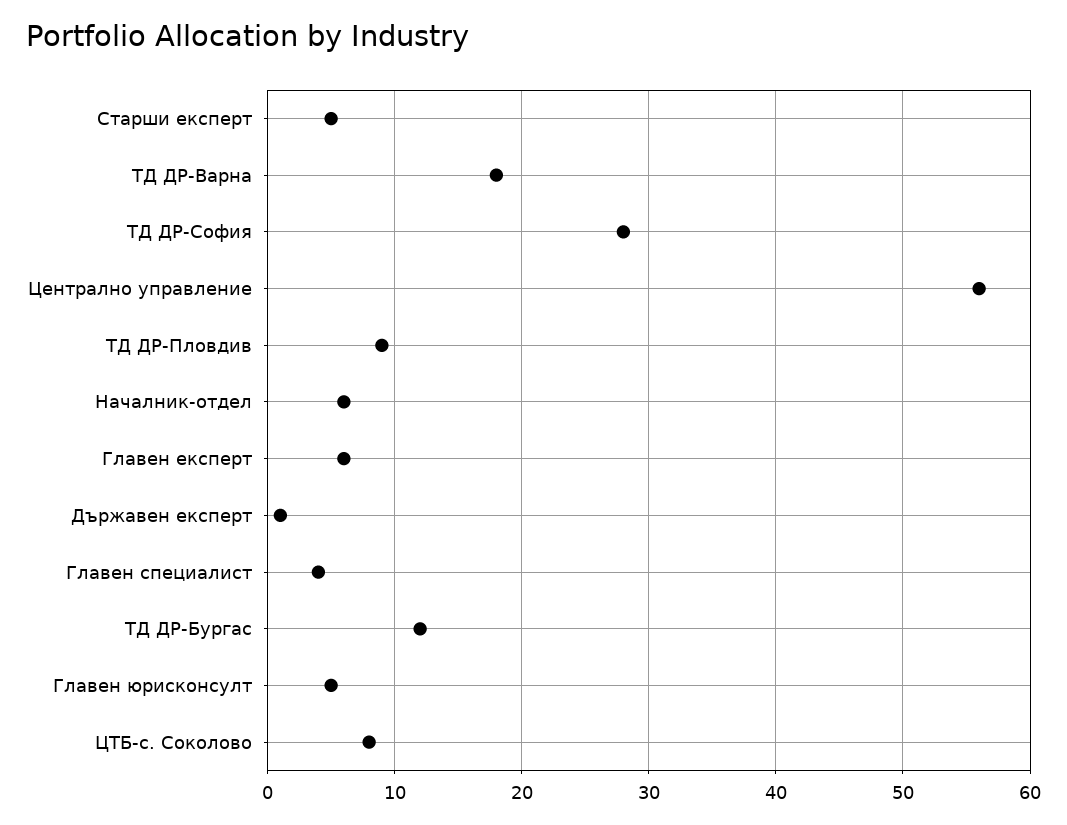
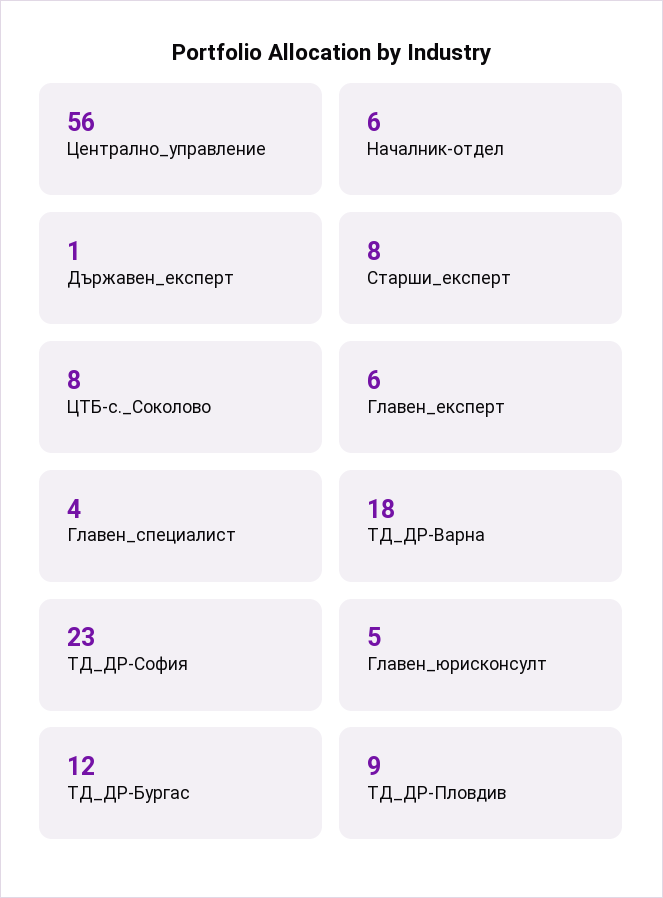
  {
-   "Старши експерт": 5,
+   "Старши експерт": 8,
    "ТД ДР-Варна": 18,
-   "ТД ДР-София": 28,
+   "ТД ДР-София": 23,
    "Централно управление": 56,
    "ТД ДР-Пловдив": 9,
    "Началник-отдел": 6,
    "Главен експерт": 6,
    "Държавен експерт": 1,
    "Главен специалист": 4,
    "ТД ДР-Бургас": 12,
    "Главен юрисконсулт": 5,
    "ЦТБ-с. Соколово": 8
  }

